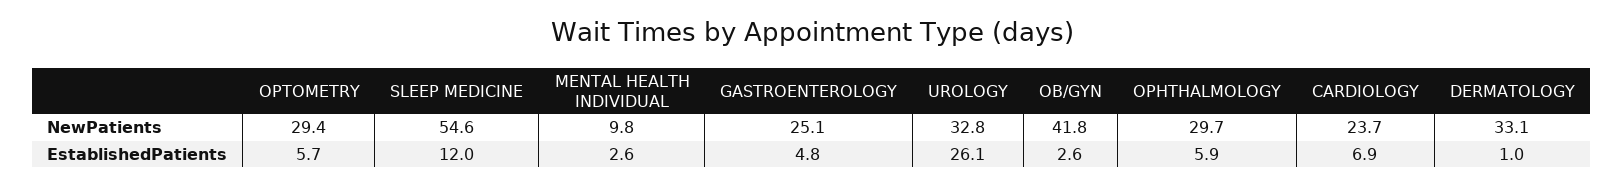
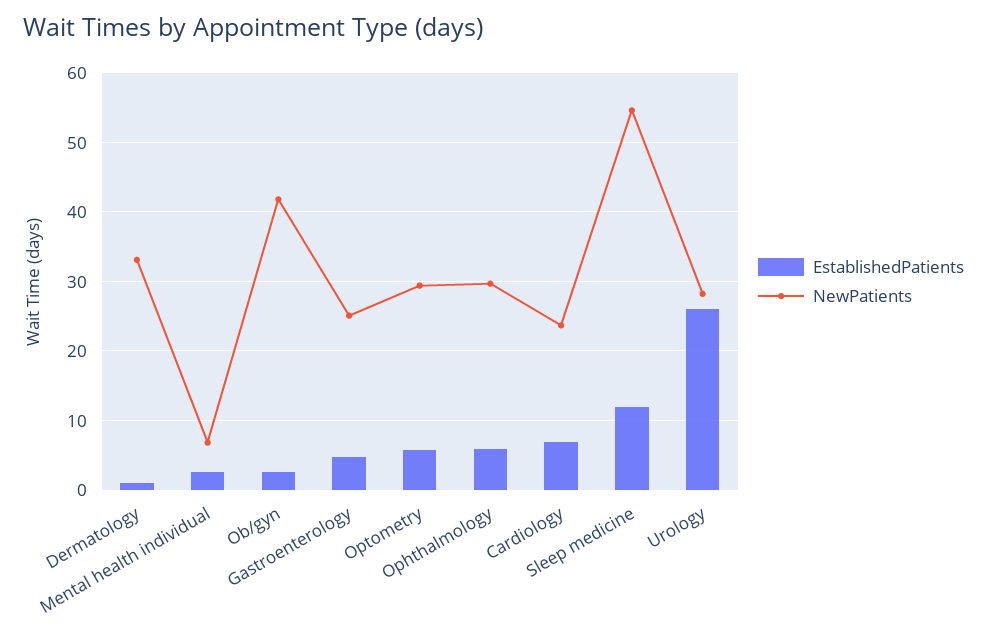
  {
    "NewPatients": {
      "OPTOMETRY": 29.4,
      "SLEEP MEDICINE": 54.6,
-     "MENTAL HEALTH INDIVIDUAL": 9.8,
+     "MENTAL HEALTH INDIVIDUAL": 7,
      "GASTROENTEROLOGY": 25.1,
-     "UROLOGY": 32.8,
+     "UROLOGY": 28,
      "OB/GYN": 41.8,
      "OPHTHALMOLOGY": 29.7,
      "CARDIOLOGY": 23.7,
      "DERMATOLOGY": 33.1
    },
    "EstablishedPatients": {
      "OPTOMETRY": 5.7,
      "SLEEP MEDICINE": 12,
      "MENTAL HEALTH INDIVIDUAL": 2.6,
      "GASTROENTEROLOGY": 4.8,
      "UROLOGY": 26.1,
      "OB/GYN": 2.6,
      "OPHTHALMOLOGY": 5.9,
      "CARDIOLOGY": 6.9,
      "DERMATOLOGY": 1
    }
  }

